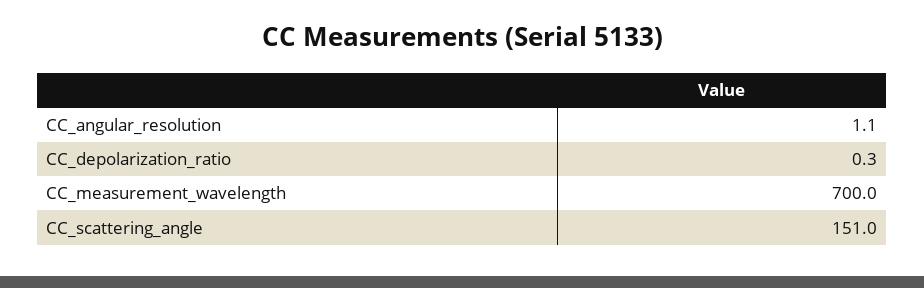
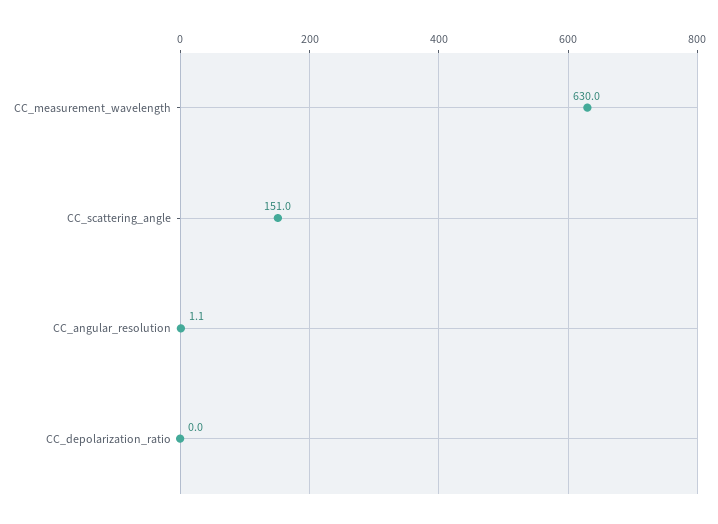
  {
    "CC_angular_resolution": 1.1,
-   "CC_depolarization_ratio": 0.3,
+   "CC_depolarization_ratio": 0,
-   "CC_measurement_wavelength": 700,
+   "CC_measurement_wavelength": 630,
    "CC_scattering_angle": 151
  }

